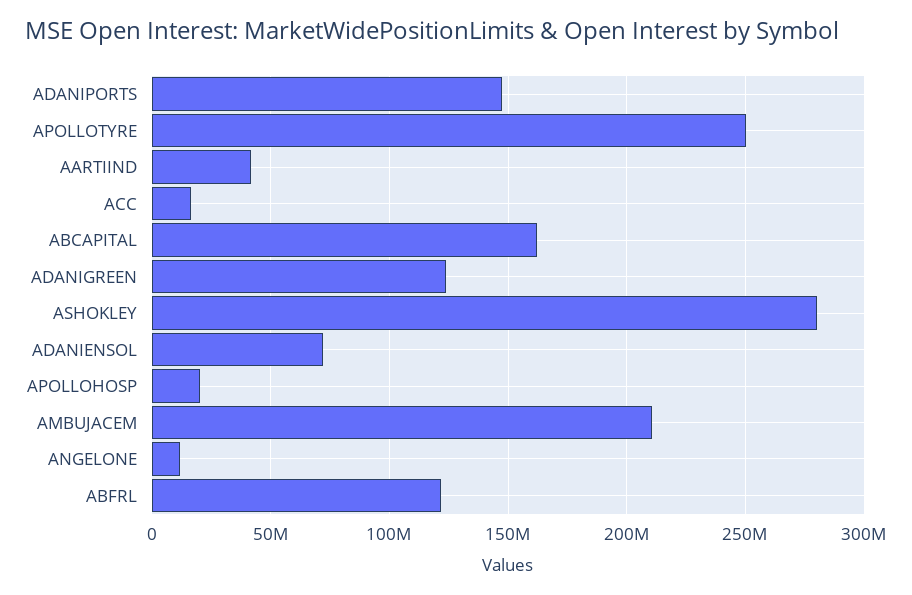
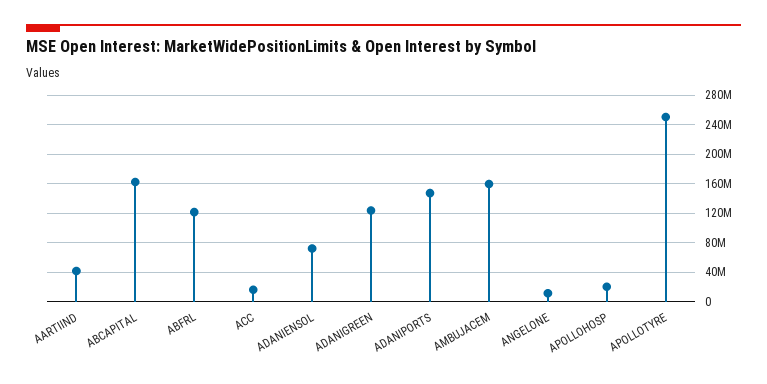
  {
    "ADANIPORTS": 145000000,
    "APOLLOTYRE": 250000000,
    "AARTIIND": 40000000,
    "ACC": 15000000,
    "ABCAPITAL": 160000000,
    "ADANIGREEN": 125000000,
-   "ASHOKLEY": 280000000,
    "ADANIENSOL": 70000000,
    "APOLLOHOSP": 20000000,
-   "AMBUJACEM": 210000000,
+   "AMBUJACEM": 160000000,
    "ANGELONE": 10000000,
    "ABFRL": 120000000
  }

